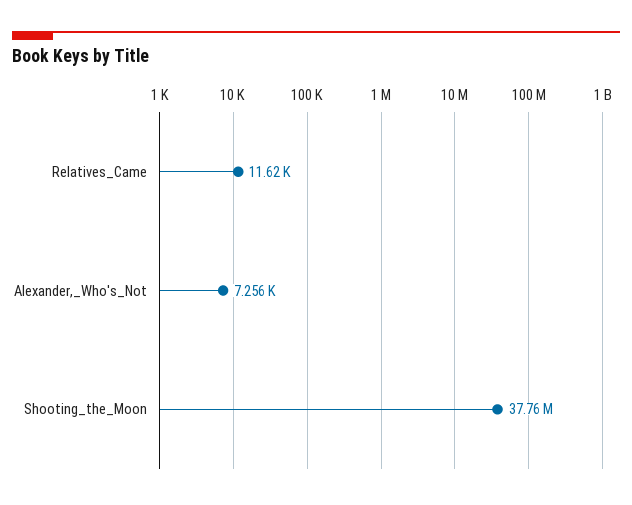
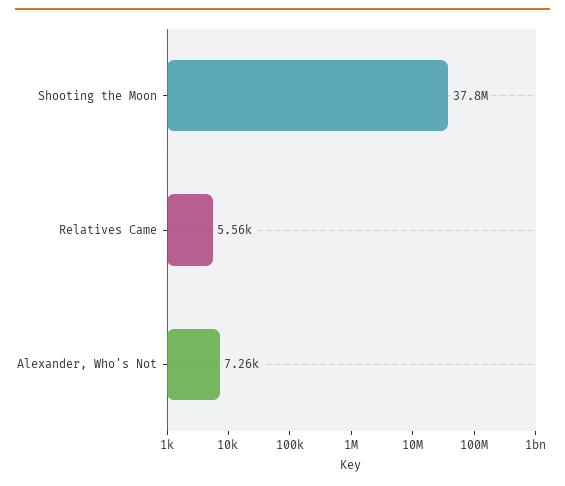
  {
-   "Relatives_Came": 11620,
+   "Relatives_Came": 5560,
    "Alexander,_Who's_Not": 7256,
    "Shooting_the_Moon": 37760000
  }

